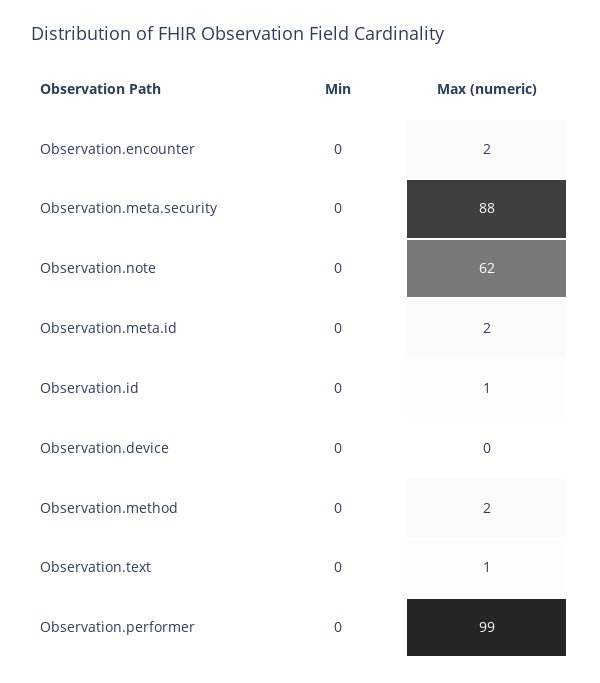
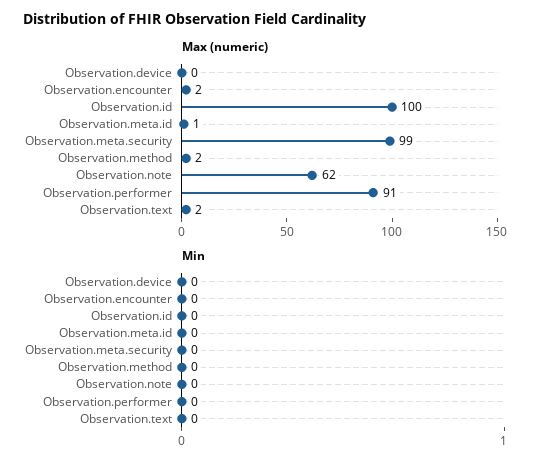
  {
    "Min": {
      "Observation.encounter": 0,
      "Observation.meta.security": 0,
      "Observation.note": 0,
      "Observation.meta.id": 0,
      "Observation.id": 0,
      "Observation.device": 0,
      "Observation.method": 0,
      "Observation.text": 0,
      "Observation.performer": 0
    },
    "Max (numeric)": {
      "Observation.encounter": 2,
-     "Observation.meta.security": 88,
+     "Observation.meta.security": 99,
      "Observation.note": 62,
-     "Observation.meta.id": 2,
+     "Observation.meta.id": 1,
-     "Observation.id": 1,
+     "Observation.id": 100,
      "Observation.device": 0,
      "Observation.method": 2,
-     "Observation.text": 1,
+     "Observation.text": 2,
-     "Observation.performer": 99
+     "Observation.performer": 91
    }
  }

